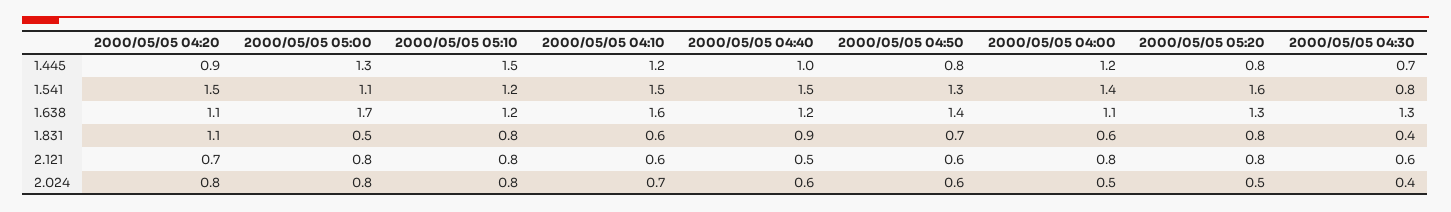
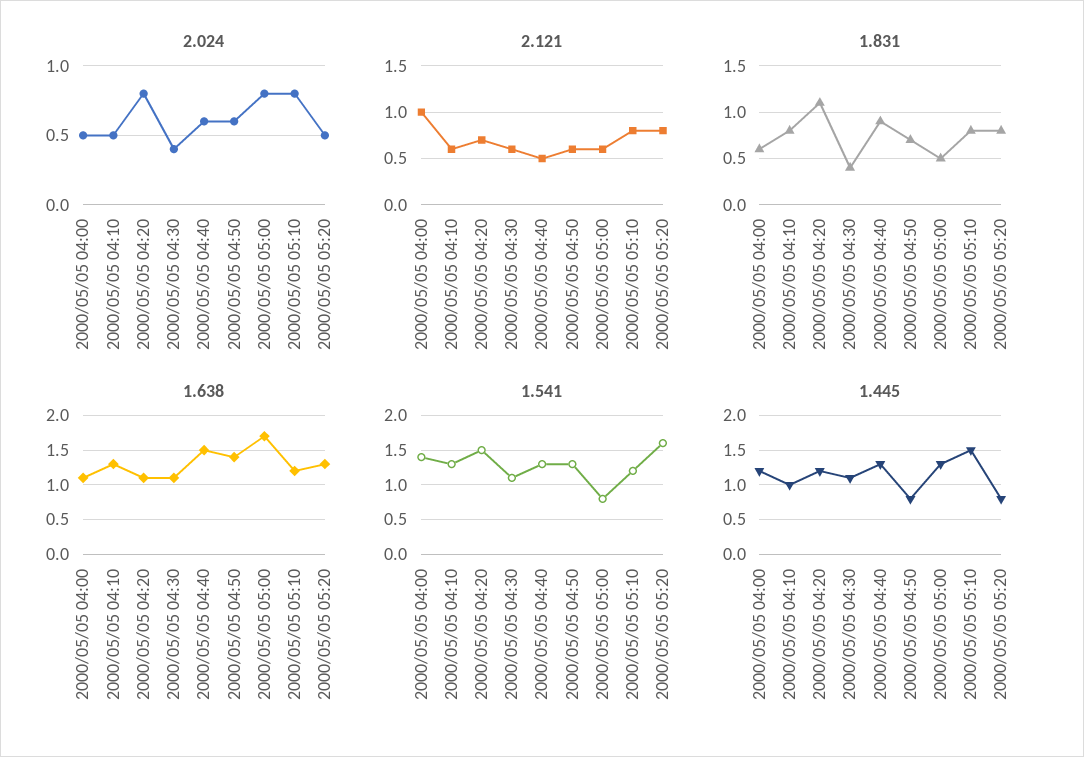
  {
    "1.445": {
-     "2000/05/05 04:20": 0.9,
+     "2000/05/05 04:20": 1.2,
      "2000/05/05 05:00": 1.3,
      "2000/05/05 05:10": 1.5,
-     "2000/05/05 04:10": 1.2,
+     "2000/05/05 04:10": 1,
-     "2000/05/05 04:40": 1,
+     "2000/05/05 04:40": 1.3,
      "2000/05/05 04:50": 0.8,
      "2000/05/05 04:00": 1.2,
      "2000/05/05 05:20": 0.8,
-     "2000/05/05 04:30": 0.7
+     "2000/05/05 04:30": 1.1
    },
    "1.541": {
      "2000/05/05 04:20": 1.5,
-     "2000/05/05 05:00": 1.1,
+     "2000/05/05 05:00": 0.8,
      "2000/05/05 05:10": 1.2,
-     "2000/05/05 04:10": 1.5,
+     "2000/05/05 04:10": 1.3,
-     "2000/05/05 04:40": 1.5,
+     "2000/05/05 04:40": 1.3,
      "2000/05/05 04:50": 1.3,
      "2000/05/05 04:00": 1.4,
      "2000/05/05 05:20": 1.6,
-     "2000/05/05 04:30": 0.8
+     "2000/05/05 04:30": 1.1
    },
    "1.638": {
      "2000/05/05 04:20": 1.1,
      "2000/05/05 05:00": 1.7,
      "2000/05/05 05:10": 1.2,
-     "2000/05/05 04:10": 1.6,
+     "2000/05/05 04:10": 1.3,
-     "2000/05/05 04:40": 1.2,
+     "2000/05/05 04:40": 1.5,
      "2000/05/05 04:50": 1.4,
      "2000/05/05 04:00": 1.1,
      "2000/05/05 05:20": 1.3,
-     "2000/05/05 04:30": 1.3
+     "2000/05/05 04:30": 1.1
    },
    "1.831": {
      "2000/05/05 04:20": 1.1,
      "2000/05/05 05:00": 0.5,
      "2000/05/05 05:10": 0.8,
-     "2000/05/05 04:10": 0.6,
+     "2000/05/05 04:10": 0.8,
      "2000/05/05 04:40": 0.9,
      "2000/05/05 04:50": 0.7,
      "2000/05/05 04:00": 0.6,
      "2000/05/05 05:20": 0.8,
      "2000/05/05 04:30": 0.4
    },
    "2.121": {
      "2000/05/05 04:20": 0.7,
-     "2000/05/05 05:00": 0.8,
+     "2000/05/05 05:00": 0.6,
      "2000/05/05 05:10": 0.8,
      "2000/05/05 04:10": 0.6,
      "2000/05/05 04:40": 0.5,
      "2000/05/05 04:50": 0.6,
-     "2000/05/05 04:00": 0.8,
+     "2000/05/05 04:00": 1,
      "2000/05/05 05:20": 0.8,
      "2000/05/05 04:30": 0.6
    },
    "2.024": {
      "2000/05/05 04:20": 0.8,
      "2000/05/05 05:00": 0.8,
      "2000/05/05 05:10": 0.8,
-     "2000/05/05 04:10": 0.7,
+     "2000/05/05 04:10": 0.5,
      "2000/05/05 04:40": 0.6,
      "2000/05/05 04:50": 0.6,
      "2000/05/05 04:00": 0.5,
      "2000/05/05 05:20": 0.5,
      "2000/05/05 04:30": 0.4
    }
  }

